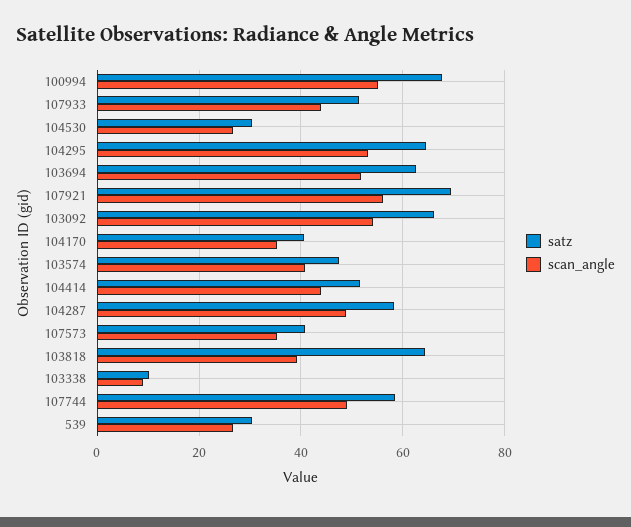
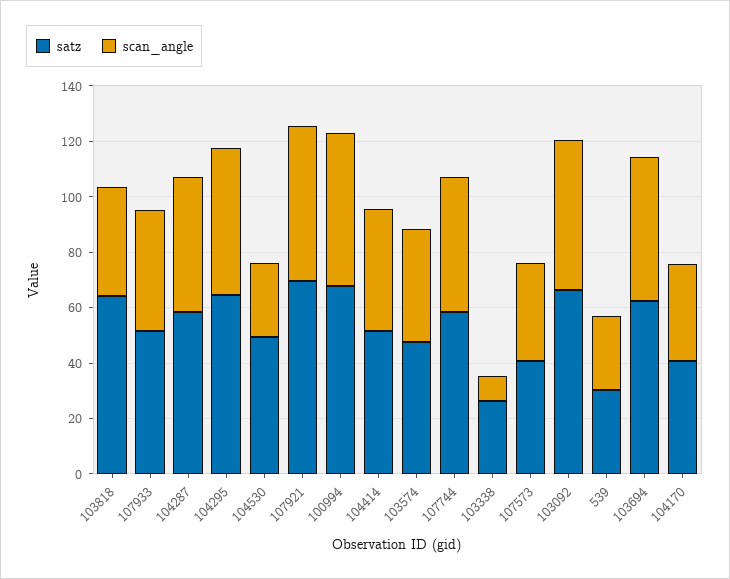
  {
    "satz": {
      "100994": 68,
      "107933": 52,
-     "104530": 30,
+     "104530": 50,
      "104295": 64,
      "103694": 62,
      "107921": 70,
      "103092": 66,
      "104170": 40,
      "103574": 48,
      "104414": 52,
      "104287": 58,
      "107573": 40,
      "103818": 64,
-     "103338": 10,
+     "103338": 25,
      "107744": 58,
      "539": 30
    },
    "scan_angle": {
      "100994": 56,
      "107933": 44,
      "104530": 26,
      "104295": 54,
      "103694": 52,
      "107921": 56,
      "103092": 54,
      "104170": 36,
      "103574": 40,
      "104414": 44,
      "104287": 48,
      "107573": 36,
      "103818": 40,
      "103338": 10,
      "107744": 48,
      "539": 26
    }
  }

